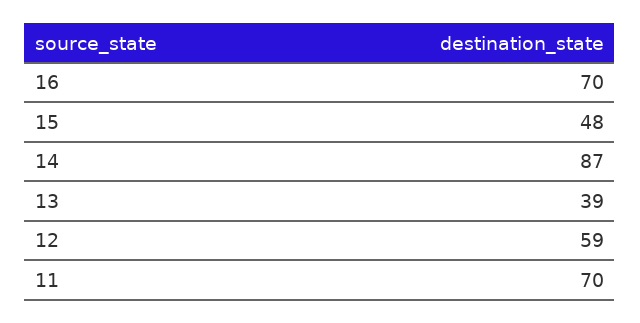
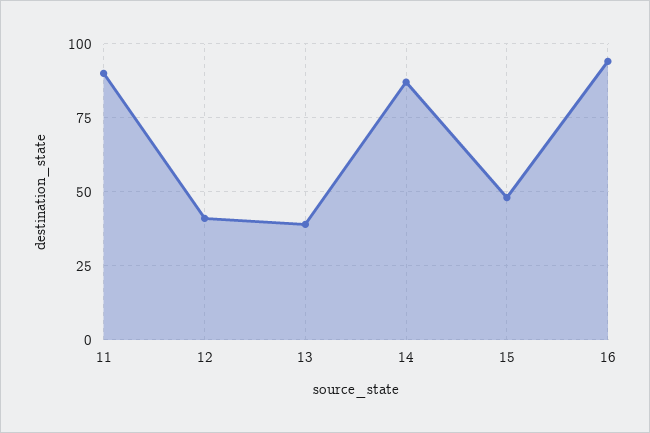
  {
-   "16": 70,
+   "16": 95,
    "15": 48,
    "14": 87,
    "13": 39,
-   "12": 59,
+   "12": 40,
-   "11": 70
+   "11": 90
  }

